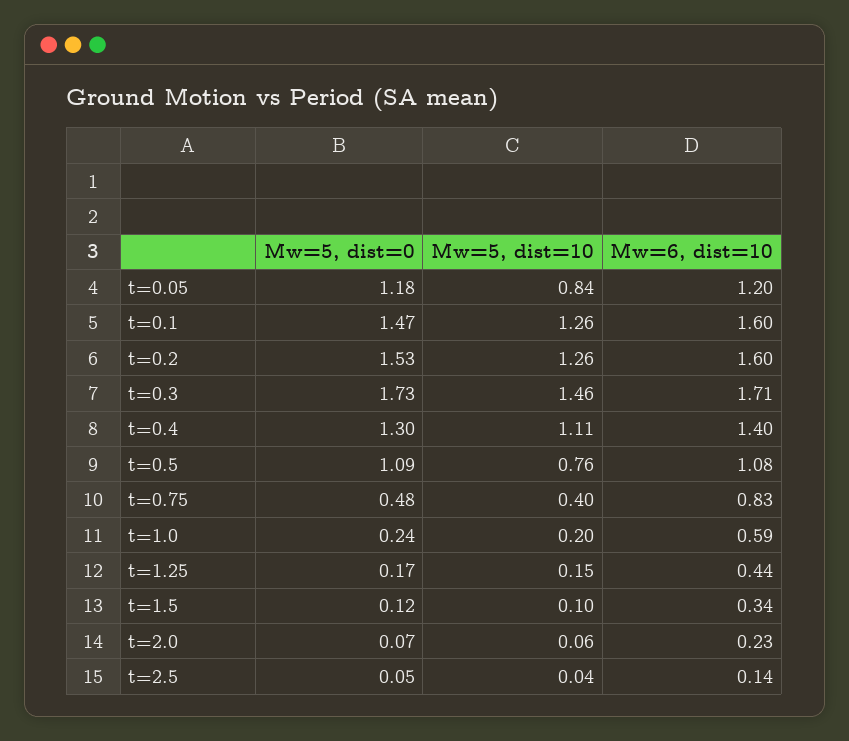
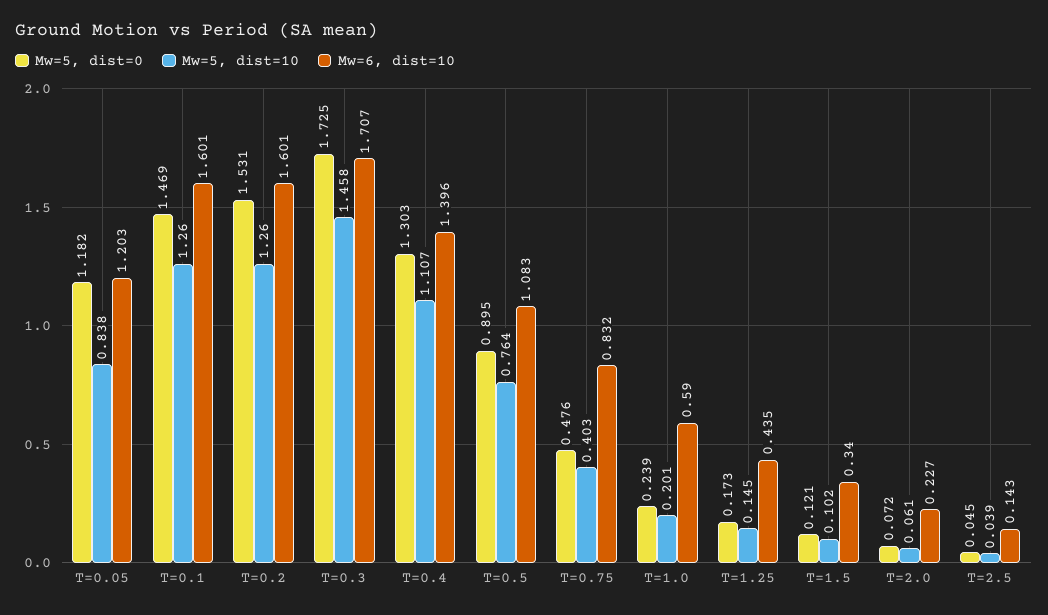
  {
    "Mw=5, dist=0": {
      "t=0.05": 1.182,
      "t=0.1": 1.469,
      "t=0.2": 1.531,
      "t=0.3": 1.725,
      "t=0.4": 1.303,
-     "t=0.5": 1.09,
+     "t=0.5": 0.895,
      "t=0.75": 0.476,
      "t=1.0": 0.239,
      "t=1.25": 0.173,
      "t=1.5": 0.121,
      "t=2.0": 0.072,
      "t=2.5": 0.045
    },
    "Mw=5, dist=10": {
      "t=0.05": 0.838,
      "t=0.1": 1.26,
      "t=0.2": 1.26,
      "t=0.3": 1.458,
      "t=0.4": 1.107,
      "t=0.5": 0.764,
      "t=0.75": 0.403,
      "t=1.0": 0.201,
      "t=1.25": 0.145,
      "t=1.5": 0.102,
      "t=2.0": 0.061,
      "t=2.5": 0.039
    },
    "Mw=6, dist=10": {
      "t=0.05": 1.203,
      "t=0.1": 1.601,
      "t=0.2": 1.601,
      "t=0.3": 1.707,
      "t=0.4": 1.396,
      "t=0.5": 1.083,
      "t=0.75": 0.832,
      "t=1.0": 0.59,
      "t=1.25": 0.435,
      "t=1.5": 0.34,
      "t=2.0": 0.227,
      "t=2.5": 0.143
    }
  }

